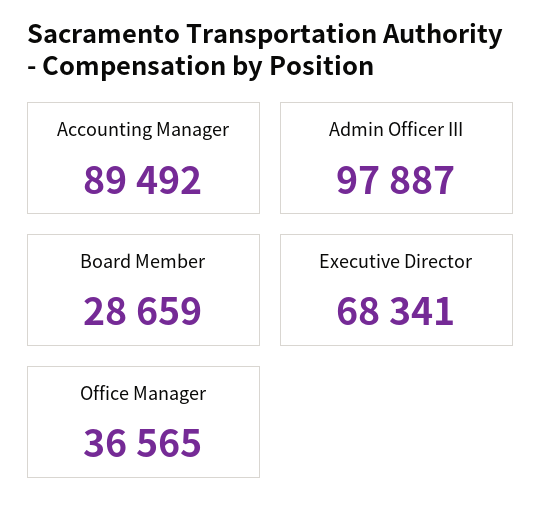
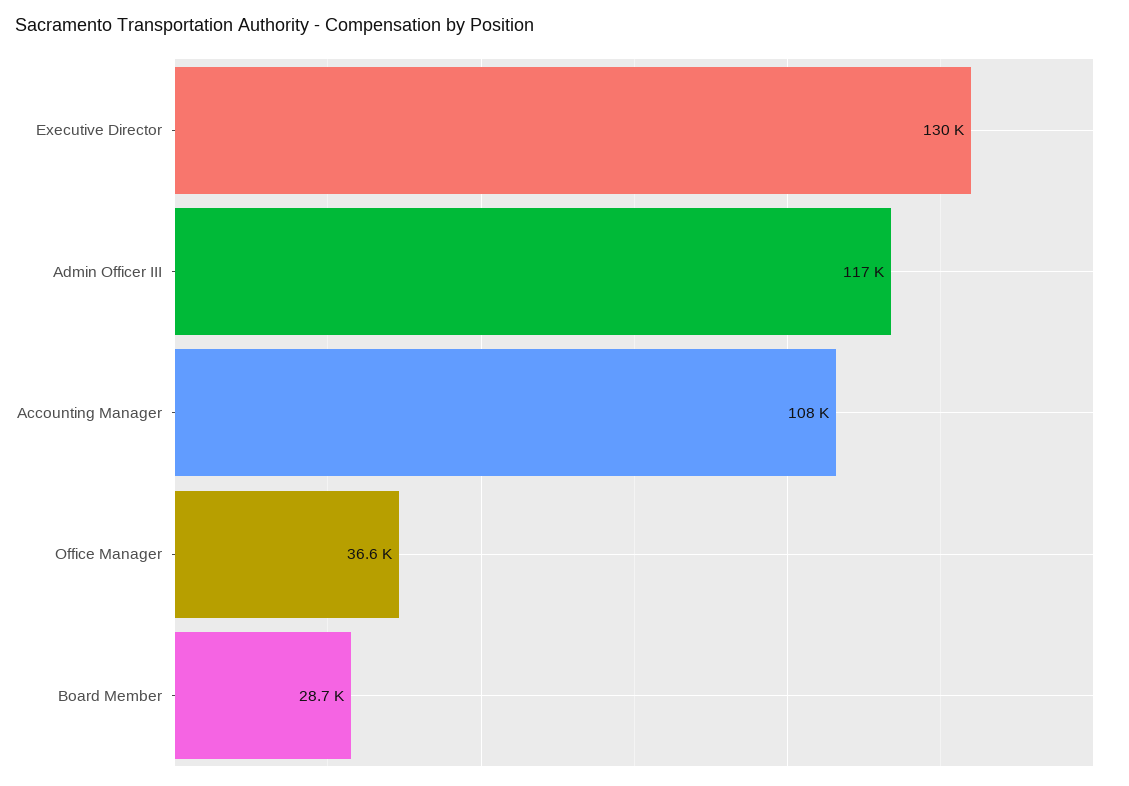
  {
-   "Accounting Manager": 89492,
+   "Accounting Manager": 108000,
-   "Admin Officer III": 97887,
+   "Admin Officer III": 117000,
    "Board Member": 28659,
-   "Executive Director": 68341,
+   "Executive Director": 130000,
    "Office Manager": 36565
  }

